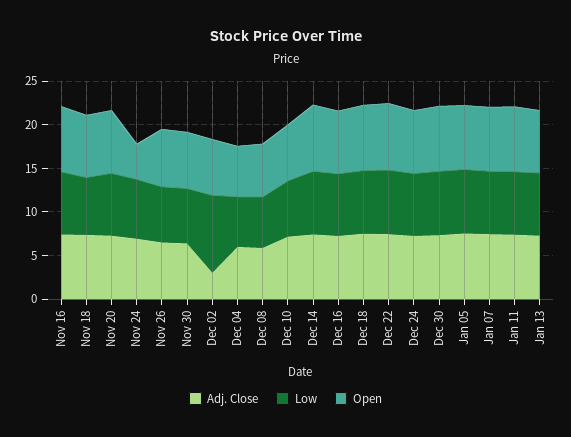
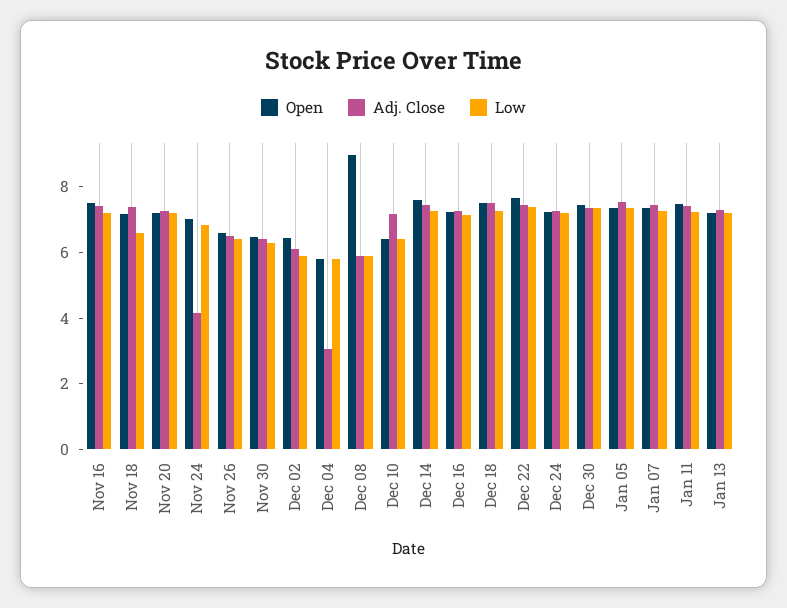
  {
    "Adj. Close": {
      "Nov 16": 7.5,
      "Nov 18": 7.5,
      "Nov 20": 7.5,
-     "Nov 24": 7,
+     "Nov 24": 4,
      "Nov 26": 6.5,
      "Nov 30": 6.5,
-     "Dec 02": 3,
+     "Dec 02": 6,
-     "Dec 04": 6,
+     "Dec 04": 3,
      "Dec 08": 6,
      "Dec 10": 7,
      "Dec 14": 7.5,
      "Dec 16": 7.5,
      "Dec 18": 7.5,
      "Dec 22": 7.5,
      "Dec 24": 7.5,
      "Dec 30": 7.5,
      "Jan 05": 7.5,
      "Jan 07": 7.5,
      "Jan 11": 7.5,
      "Jan 13": 7.5
    },
    "Low": {
      "Nov 16": 7,
      "Nov 18": 6.5,
      "Nov 20": 7,
      "Nov 24": 7,
      "Nov 26": 6.5,
      "Nov 30": 6.5,
-     "Dec 02": 9,
+     "Dec 02": 6,
      "Dec 04": 6,
      "Dec 08": 6,
      "Dec 10": 6.5,
      "Dec 14": 7.5,
      "Dec 16": 7,
      "Dec 18": 7.5,
      "Dec 22": 7.5,
      "Dec 24": 7,
      "Dec 30": 7.5,
      "Jan 05": 7.5,
      "Jan 07": 7.5,
      "Jan 11": 7,
      "Jan 13": 7
    },
    "Open": {
      "Nov 16": 7.5,
      "Nov 18": 7,
      "Nov 20": 7,
-     "Nov 24": 4,
+     "Nov 24": 7,
      "Nov 26": 6.5,
      "Nov 30": 6.5,
      "Dec 02": 6.5,
      "Dec 04": 6,
-     "Dec 08": 6,
+     "Dec 08": 9,
      "Dec 10": 6.5,
      "Dec 14": 7.5,
      "Dec 16": 7,
      "Dec 18": 7.5,
      "Dec 22": 7.5,
      "Dec 24": 7,
      "Dec 30": 7.5,
      "Jan 05": 7.5,
      "Jan 07": 7.5,
      "Jan 11": 7.5,
      "Jan 13": 7
    }
  }

